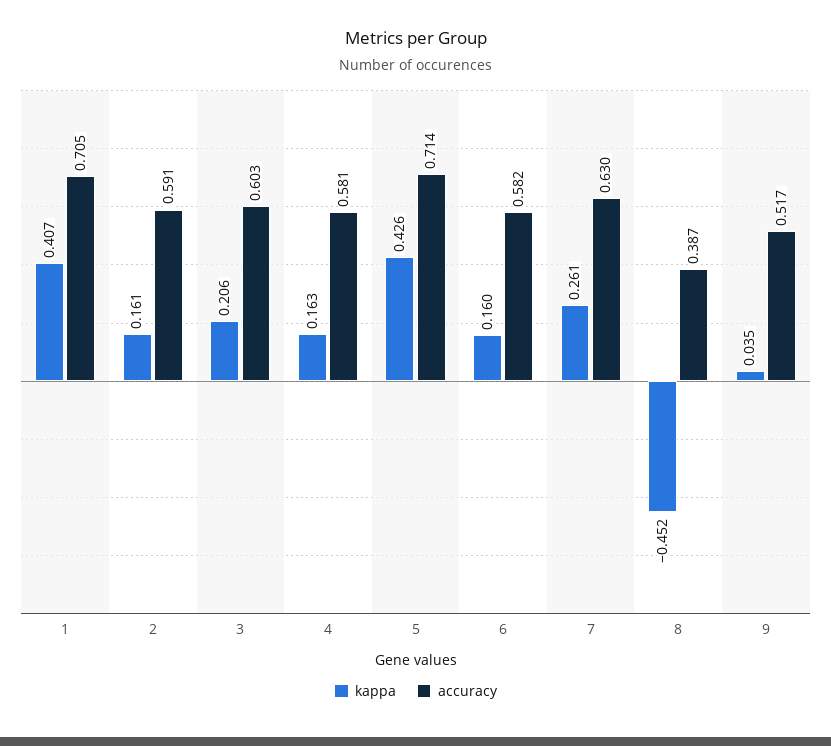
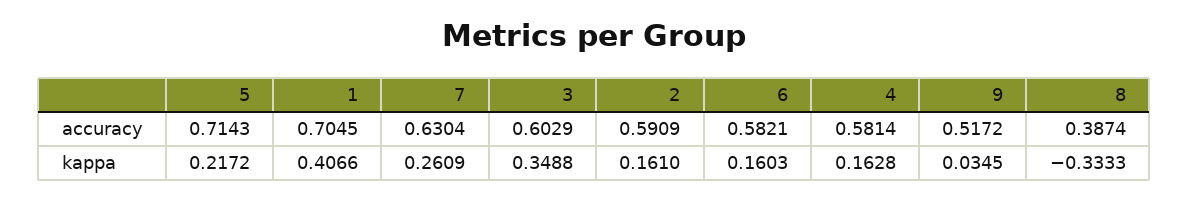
  {
    "kappa": {
      "1": 0.4066,
      "2": 0.161,
-     "3": 0.206,
+     "3": 0.3488,
      "4": 0.1628,
-     "5": 0.426,
+     "5": 0.2172,
      "6": 0.1603,
      "7": 0.2609,
-     "8": -0.452,
+     "8": -0.3333,
      "9": 0.0345
    },
    "accuracy": {
      "1": 0.7045,
      "2": 0.5909,
      "3": 0.6029,
      "4": 0.5814,
      "5": 0.7143,
      "6": 0.5821,
      "7": 0.6304,
      "8": 0.3874,
      "9": 0.5172
    }
  }

